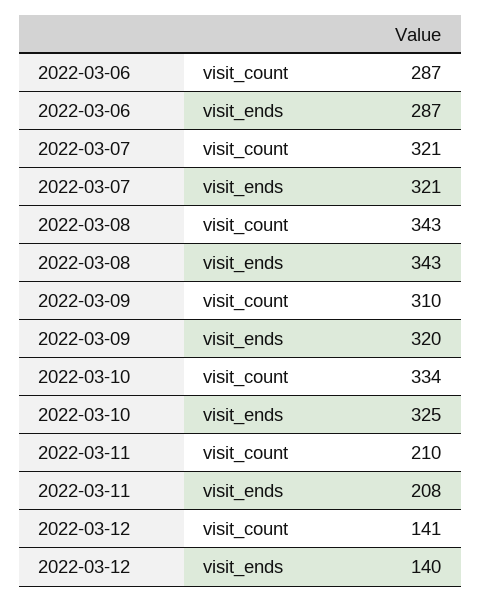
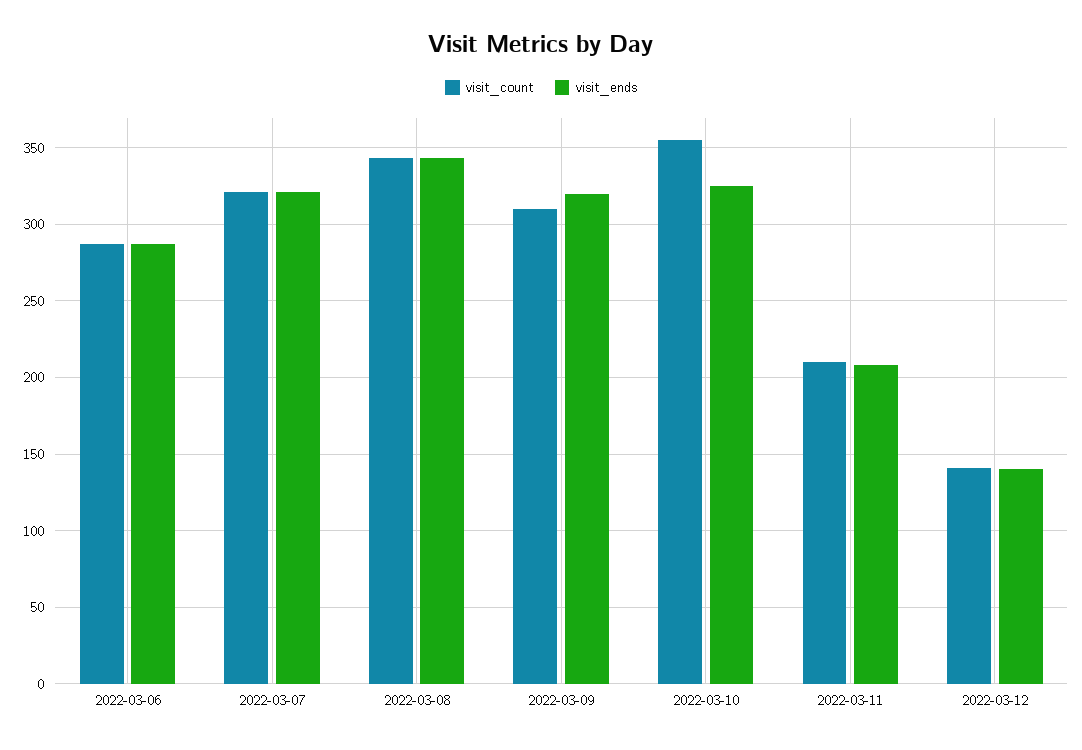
  {
    "visit_count": {
      "2022-03-06": 287,
      "2022-03-07": 321,
      "2022-03-08": 343,
      "2022-03-09": 310,
-     "2022-03-10": 334,
+     "2022-03-10": 355,
      "2022-03-11": 210,
      "2022-03-12": 141
    },
    "visit_ends": {
      "2022-03-06": 287,
      "2022-03-07": 321,
      "2022-03-08": 343,
      "2022-03-09": 320,
      "2022-03-10": 325,
      "2022-03-11": 208,
      "2022-03-12": 140
    }
  }

